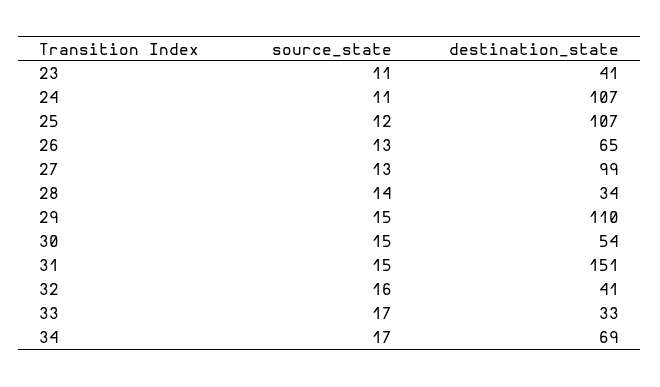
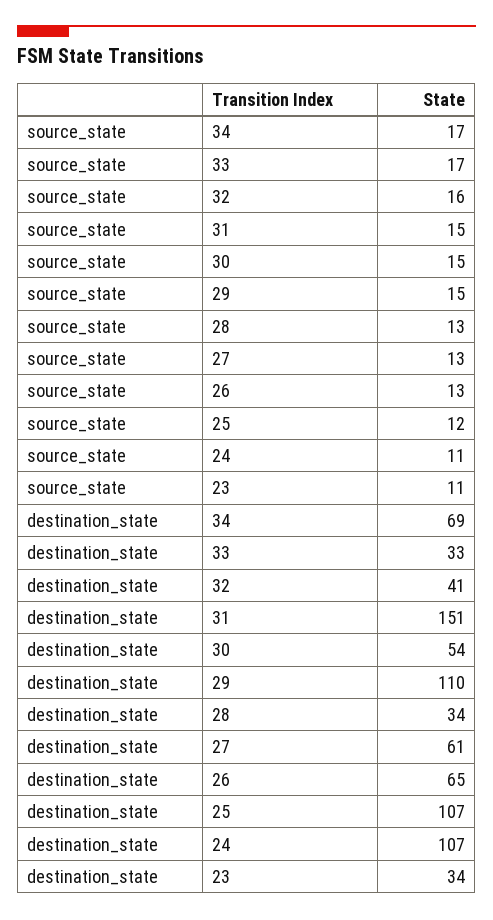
  {
    "source_state": {
      "23": 11,
      "24": 11,
      "25": 12,
      "26": 13,
      "27": 13,
-     "28": 14,
+     "28": 13,
      "29": 15,
      "30": 15,
      "31": 15,
      "32": 16,
      "33": 17,
      "34": 17
    },
    "destination_state": {
-     "23": 41,
+     "23": 34,
      "24": 107,
      "25": 107,
      "26": 65,
-     "27": 99,
+     "27": 61,
      "28": 34,
      "29": 110,
      "30": 54,
      "31": 151,
      "32": 41,
      "33": 33,
      "34": 69
    }
  }

